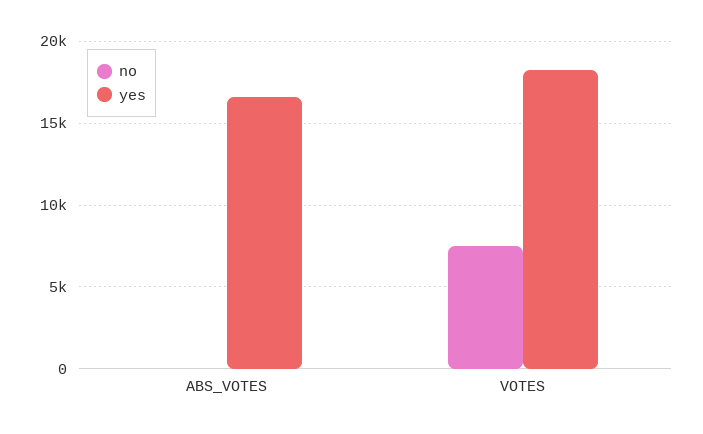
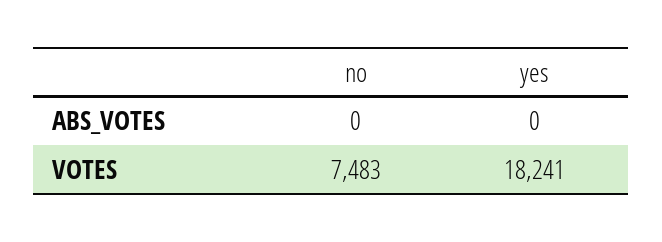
  {
    "no": {
      "ABS_VOTES": 0,
      "VOTES": 7483
    },
    "yes": {
-     "ABS_VOTES": 16500,
+     "ABS_VOTES": 0,
      "VOTES": 18241
    }
  }

